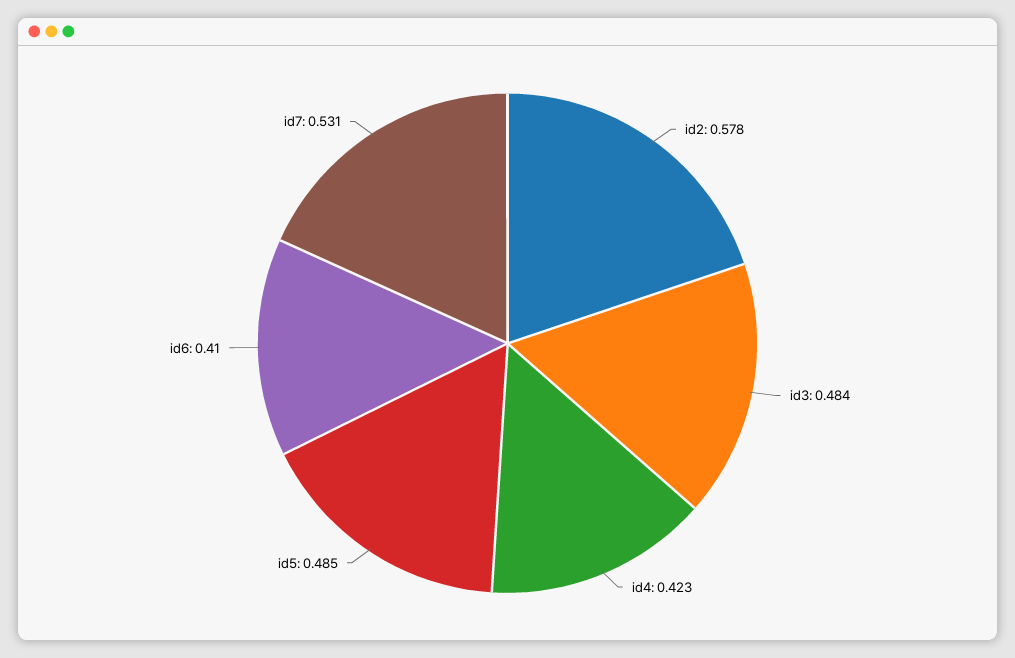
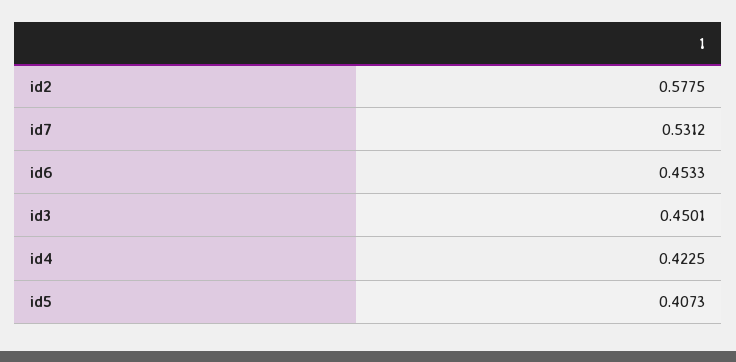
  {
    "id2": 0.5775,
-   "id3": 0.484,
+   "id3": 0.4501,
    "id4": 0.4225,
-   "id5": 0.485,
+   "id5": 0.4073,
-   "id6": 0.41,
+   "id6": 0.4533,
    "id7": 0.5312
  }

